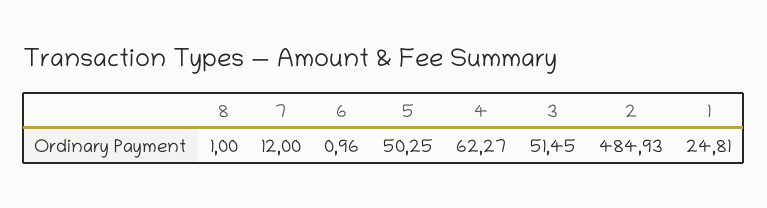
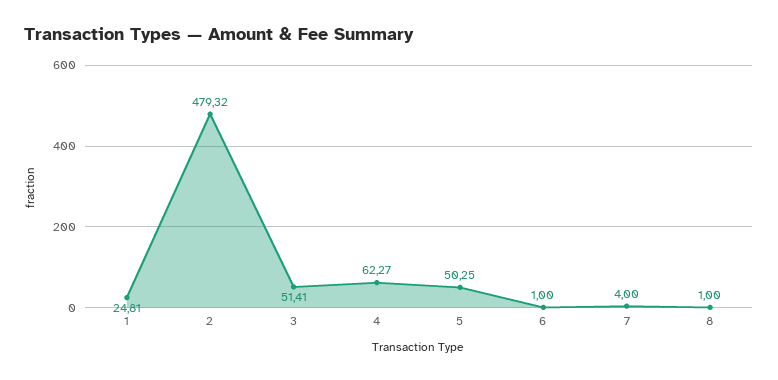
  {
    "8": 1,
-   "7": 12,
+   "7": 4,
-   "6": 0.96,
+   "6": 1,
    "5": 50.25,
    "4": 62.27,
-   "3": 51.45,
+   "3": 51.41,
-   "2": 484.93,
+   "2": 479.32,
    "1": 24.81
  }

